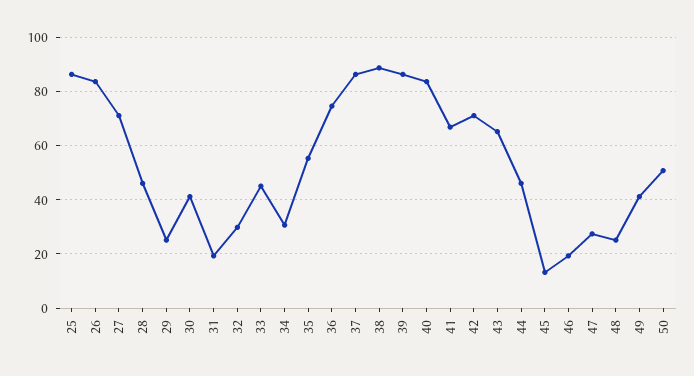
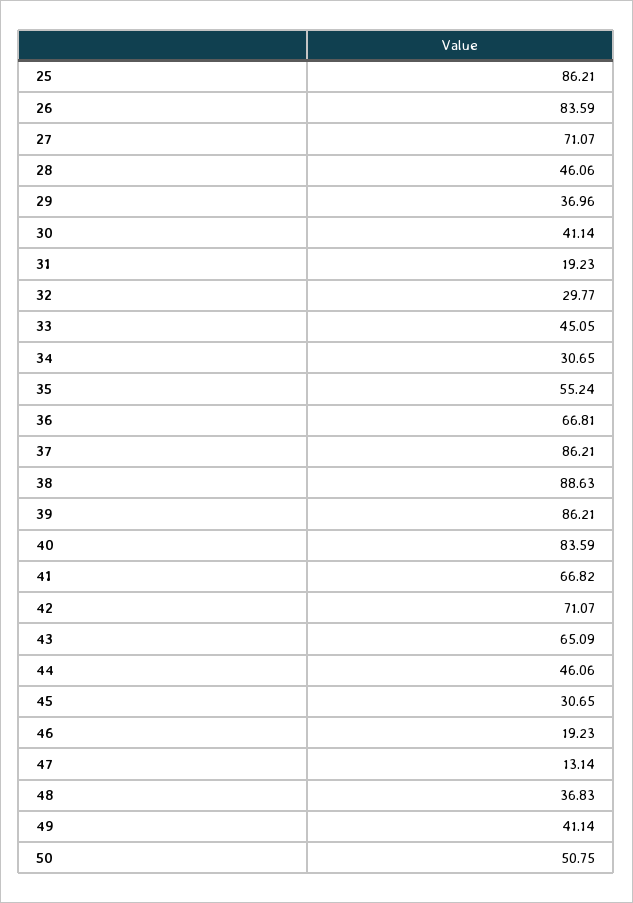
  {
    "25": 86.21,
    "26": 83.59,
    "27": 71.07,
    "28": 46.06,
-   "29": 25,
+   "29": 36.96,
    "30": 41.14,
    "31": 19.23,
    "32": 29.77,
    "33": 45.05,
    "34": 30.65,
    "35": 55.24,
-   "36": 75,
+   "36": 66.81,
    "37": 86.21,
    "38": 88.63,
    "39": 86.21,
    "40": 83.59,
    "41": 66.82,
    "42": 71.07,
    "43": 65.09,
    "44": 46.06,
-   "45": 12.5,
+   "45": 30.65,
    "46": 19.23,
-   "47": 27.5,
+   "47": 13.14,
-   "48": 25,
+   "48": 36.83,
    "49": 41.14,
    "50": 50.75
  }

